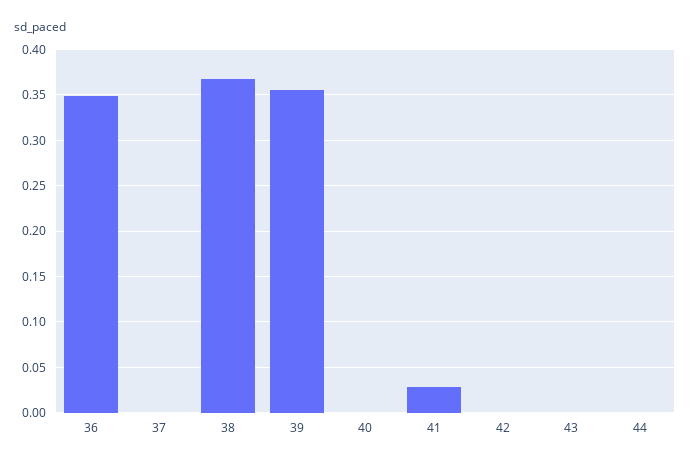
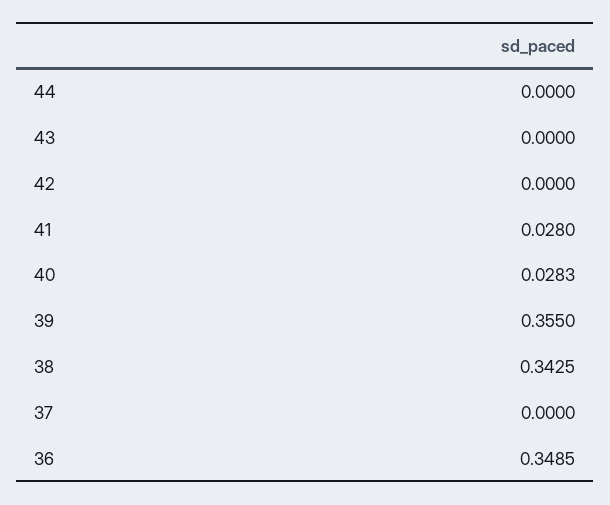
  {
    "36": 0.3485,
    "37": 0,
-   "38": 0.37,
+   "38": 0.3425,
    "39": 0.355,
-   "40": 0,
+   "40": 0.0283,
    "41": 0.028,
    "42": 0,
    "43": 0,
    "44": 0
  }

